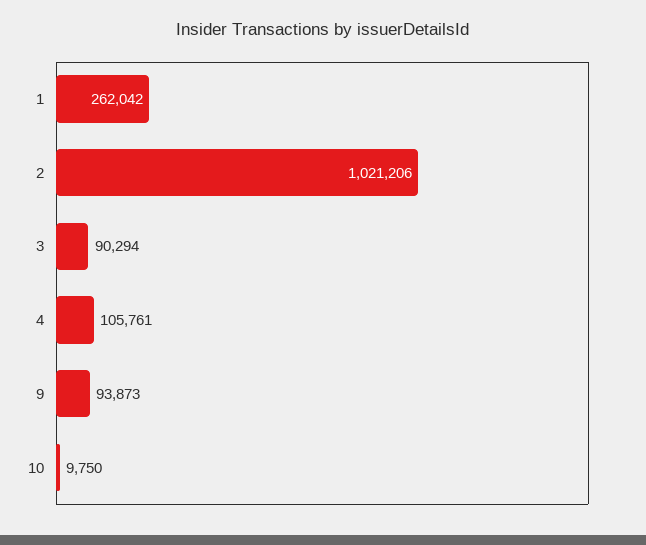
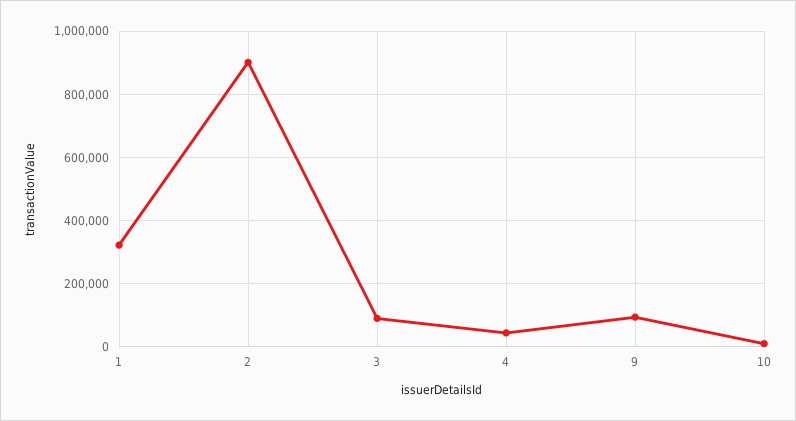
  {
-   "1": 262042,
+   "1": 320000,
-   "2": 1021206,
+   "2": 900000,
    "3": 90294,
-   "4": 105761,
+   "4": 40000,
    "9": 93873,
    "10": 9750
  }

